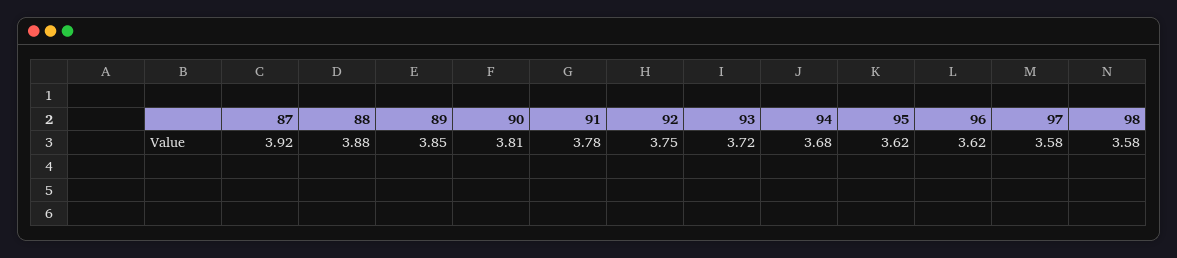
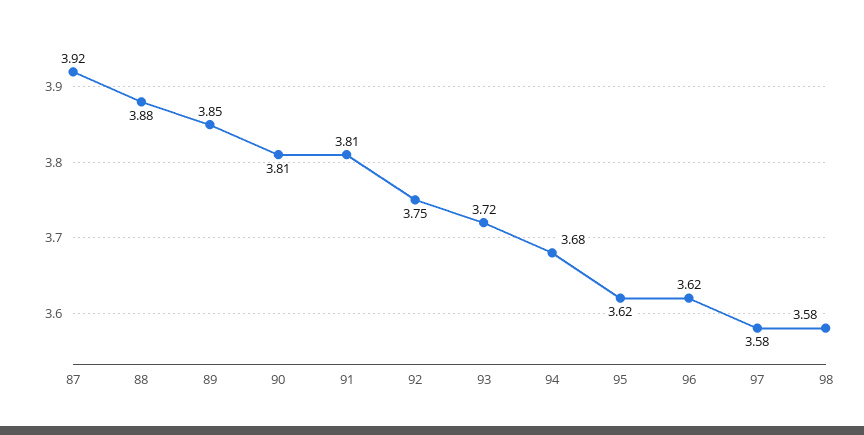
  {
    "87": 3.92,
    "88": 3.88,
    "89": 3.85,
    "90": 3.81,
-   "91": 3.78,
+   "91": 3.81,
    "92": 3.75,
    "93": 3.72,
    "94": 3.68,
    "95": 3.62,
    "96": 3.62,
    "97": 3.58,
    "98": 3.58
  }

